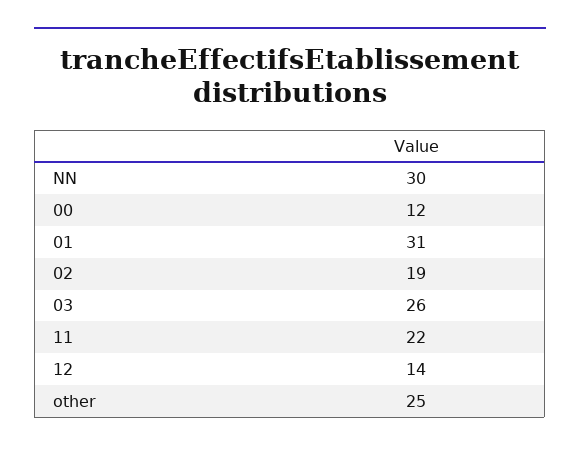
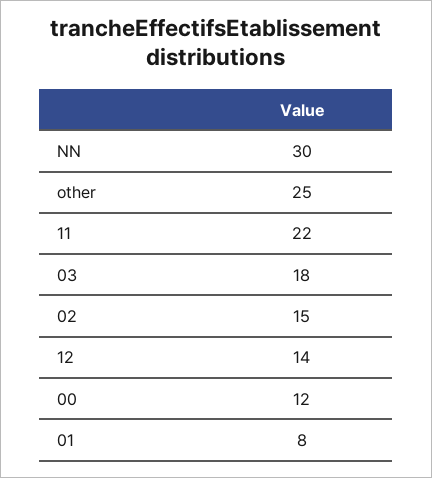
  {
    "NN": 30,
    "00": 12,
-   "01": 31,
+   "01": 8,
-   "02": 19,
+   "02": 15,
-   "03": 26,
+   "03": 18,
    "11": 22,
    "12": 14,
    "other": 25
  }

